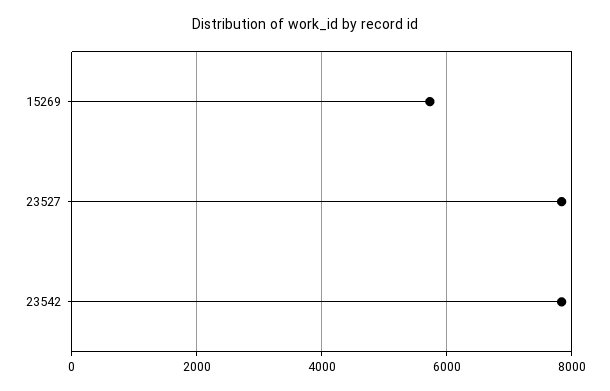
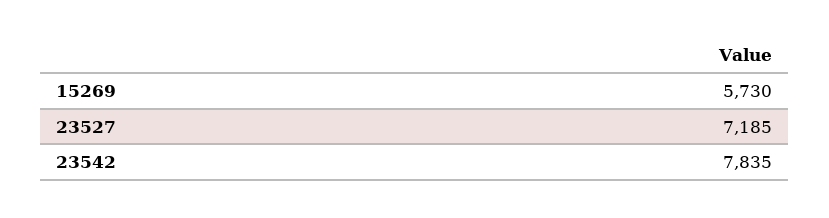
  {
    "15269": 5730,
-   "23527": 7800,
+   "23527": 7185,
    "23542": 7835
  }

